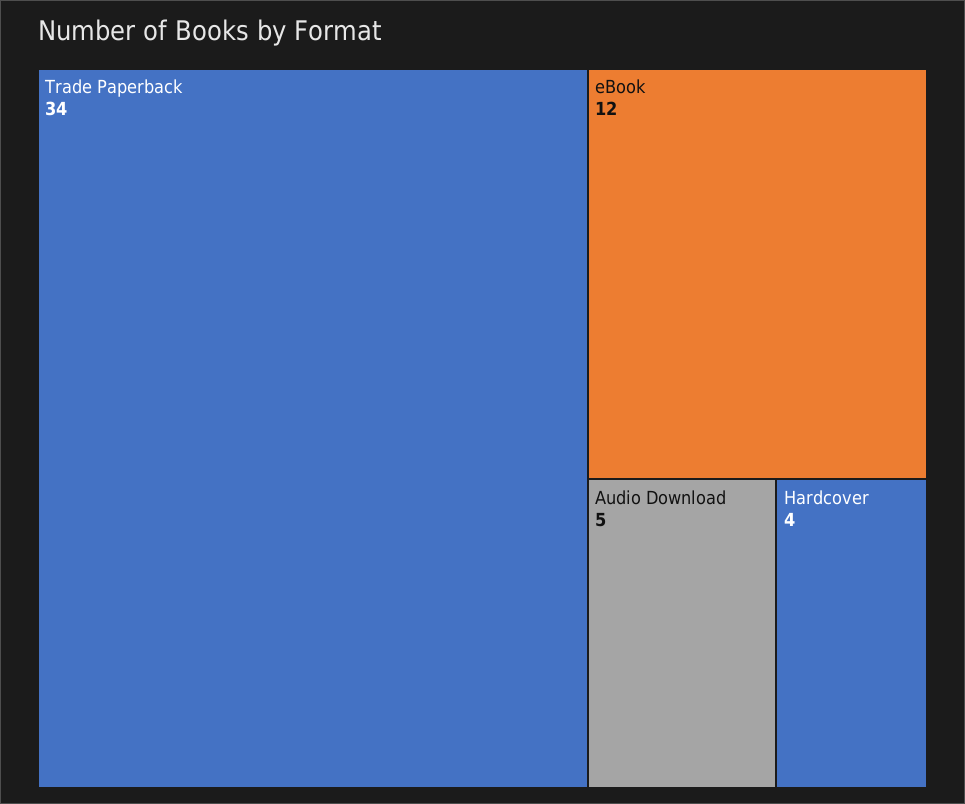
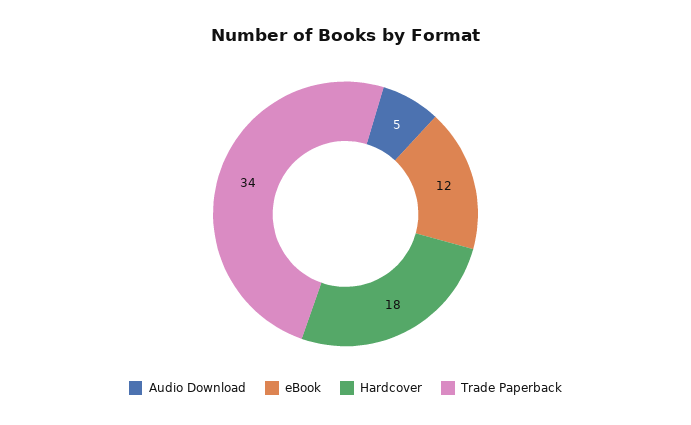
  {
    "Trade Paperback": 34,
    "eBook": 12,
    "Audio Download": 5,
-   "Hardcover": 4
+   "Hardcover": 18
  }

